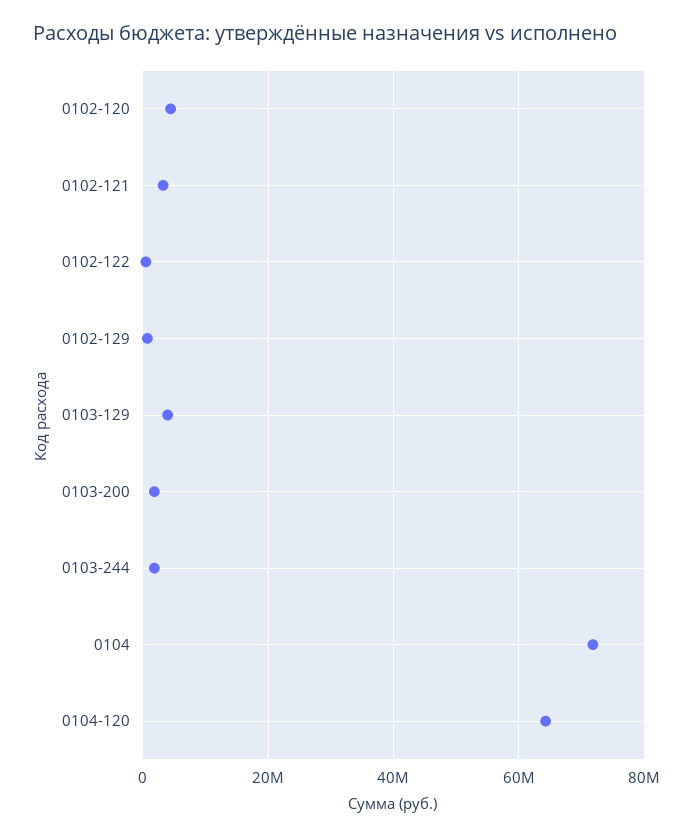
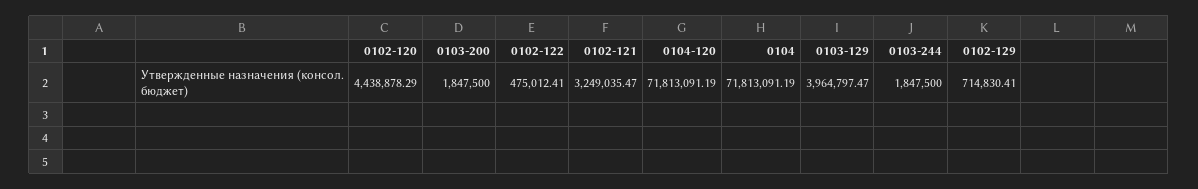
  {
    "0102-120": 4438878.29,
    "0102-121": 3249035.47,
    "0102-122": 475012.41,
    "0102-129": 714830.41,
    "0103-129": 3964797.47,
    "0103-200": 1847500,
    "0103-244": 1847500,
    "0104": 71813091.19,
-   "0104-120": 64000000
+   "0104-120": 71813091.19
  }

